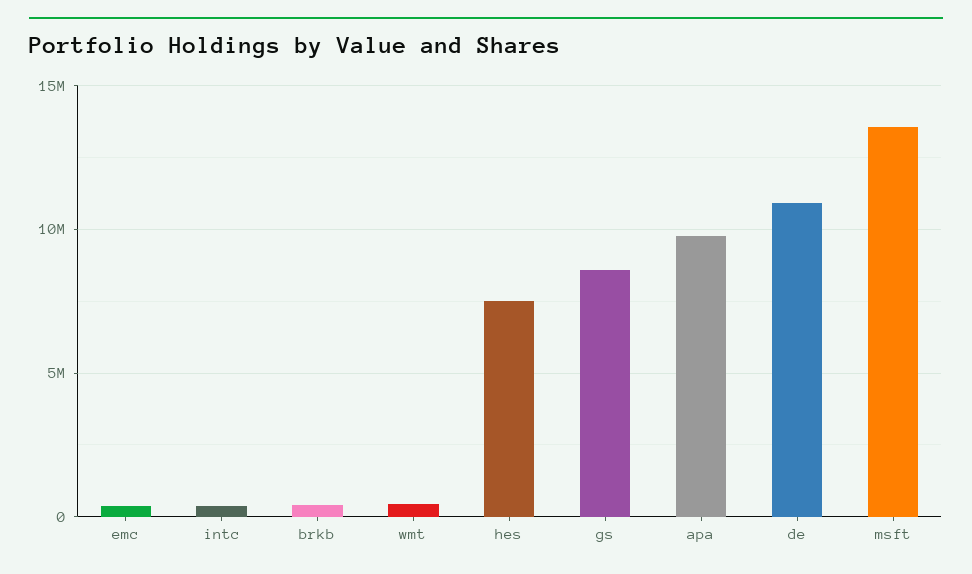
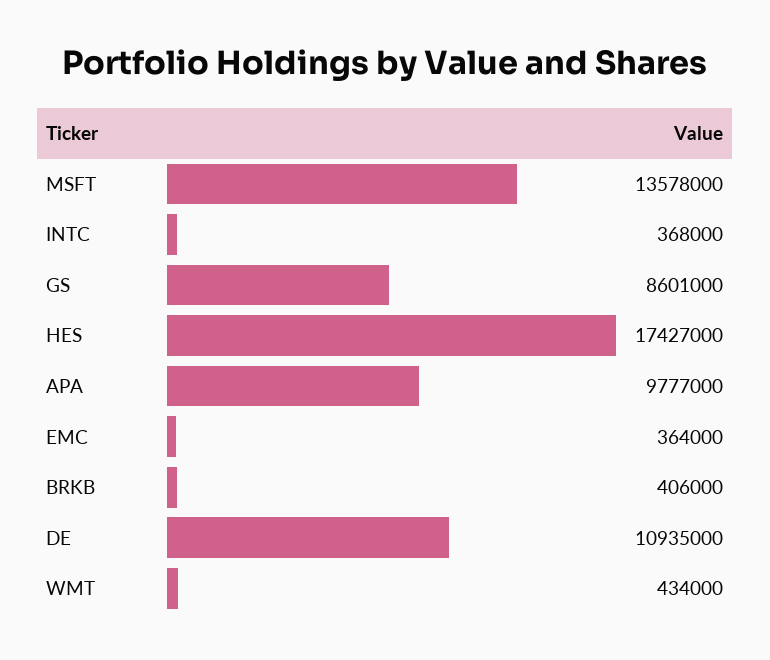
  {
    "emc": 364000,
    "intc": 368000,
    "brkb": 406000,
    "wmt": 434000,
-   "hes": 7500000,
+   "hes": 17427000,
    "gs": 8601000,
    "apa": 9777000,
    "de": 10935000,
    "msft": 13578000
  }

